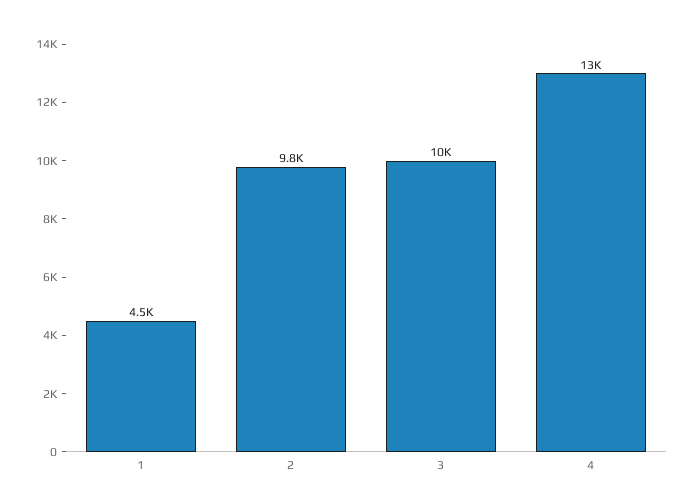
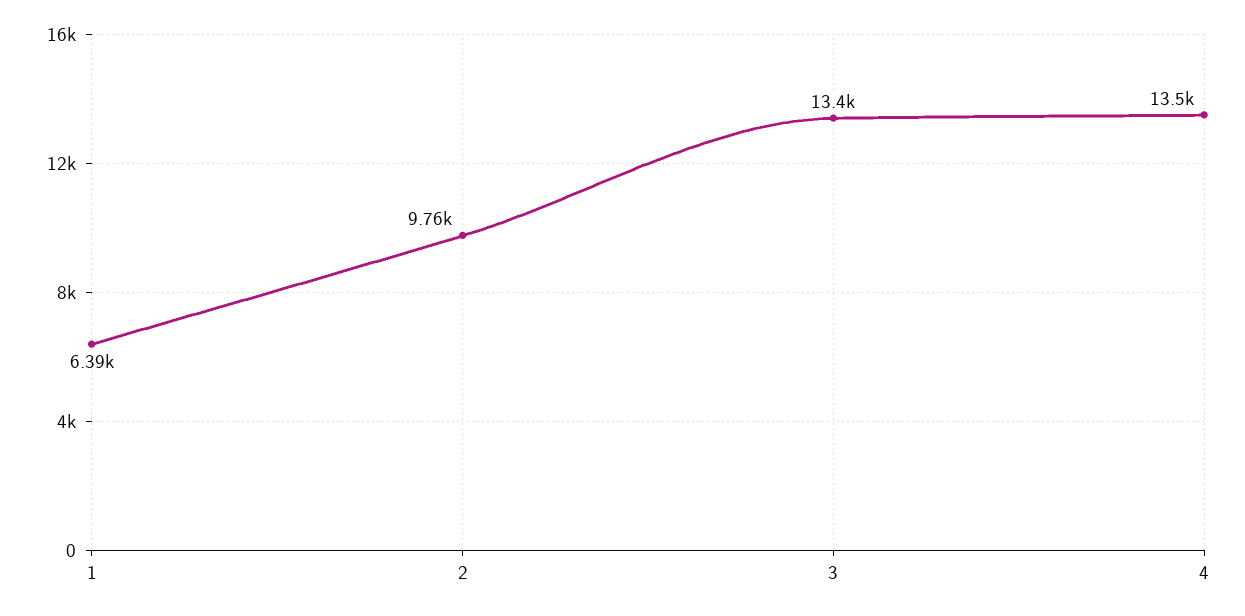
  {
-   "1": 4500,
+   "1": 6390,
    "2": 9760,
-   "3": 10000,
+   "3": 13400,
    "4": 13500
  }

